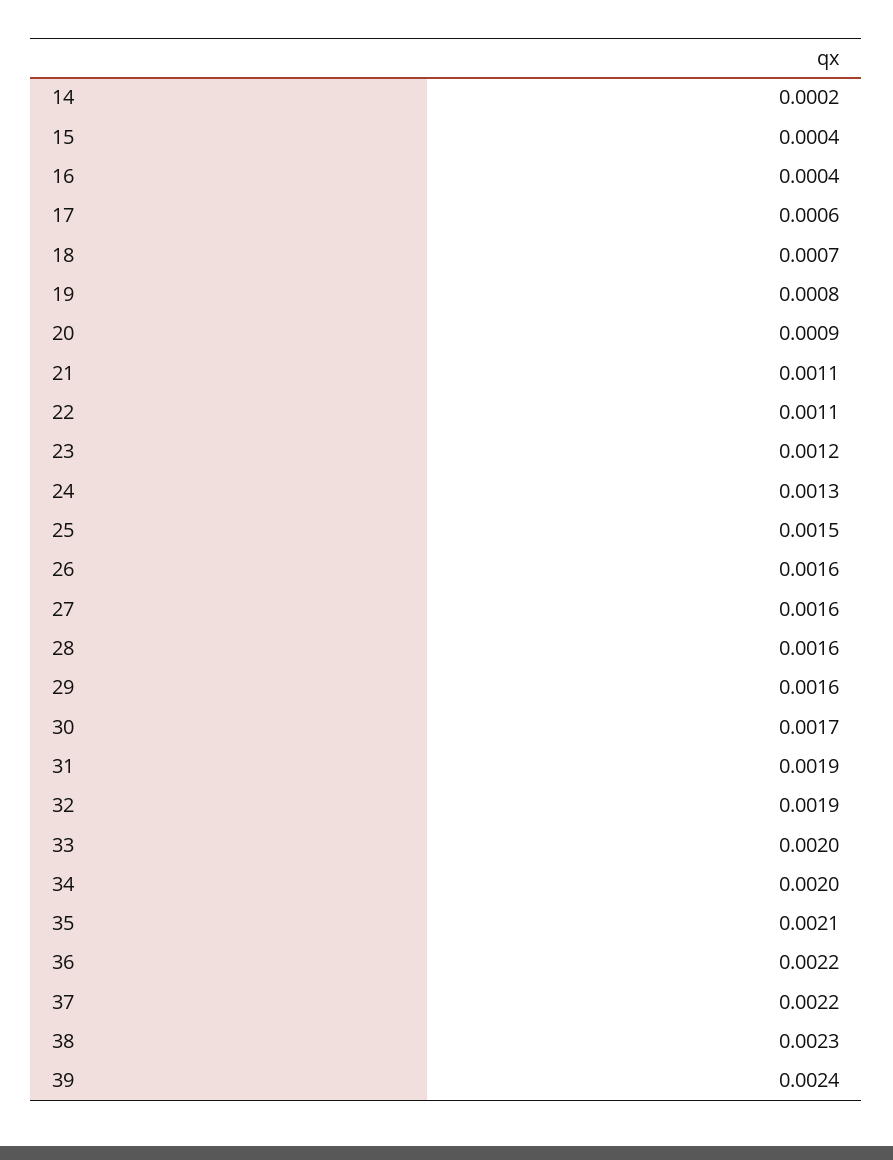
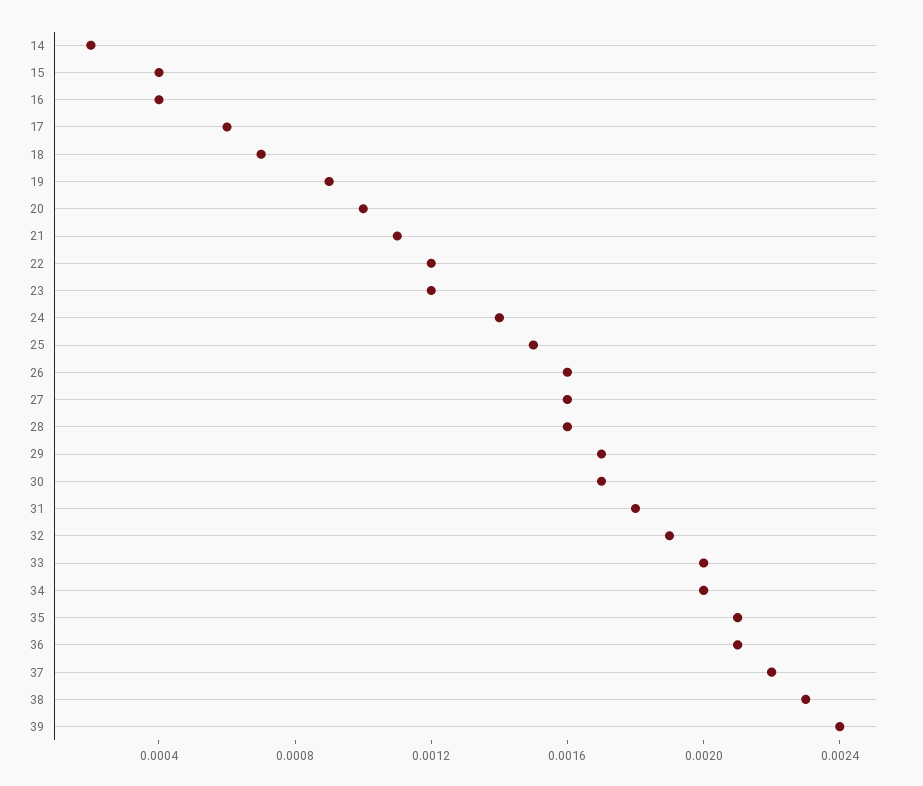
  {
    "14": 0.0002,
    "15": 0.0004,
    "16": 0.0004,
    "17": 0.0006,
    "18": 0.0007,
-   "19": 0.0008,
+   "19": 0.0009,
-   "20": 0.0009,
+   "20": 0.001,
    "21": 0.0011,
-   "22": 0.0011,
+   "22": 0.0012,
    "23": 0.0012,
-   "24": 0.0013,
+   "24": 0.0014,
    "25": 0.0015,
    "26": 0.0016,
    "27": 0.0016,
    "28": 0.0016,
-   "29": 0.0016,
+   "29": 0.0017,
    "30": 0.0017,
-   "31": 0.0019,
+   "31": 0.0018,
    "32": 0.0019,
    "33": 0.002,
    "34": 0.002,
    "35": 0.0021,
-   "36": 0.0022,
+   "36": 0.0021,
    "37": 0.0022,
    "38": 0.0023,
    "39": 0.0024
  }

